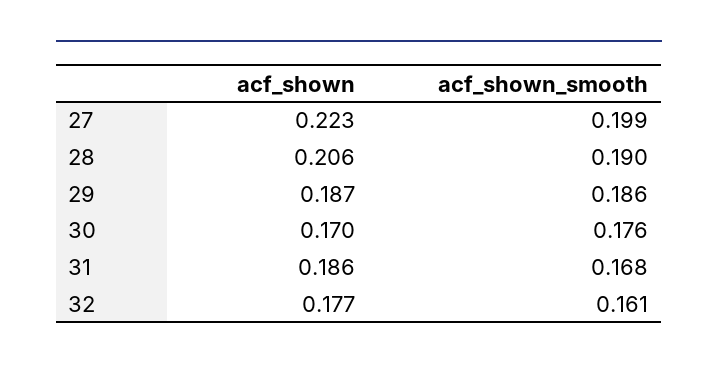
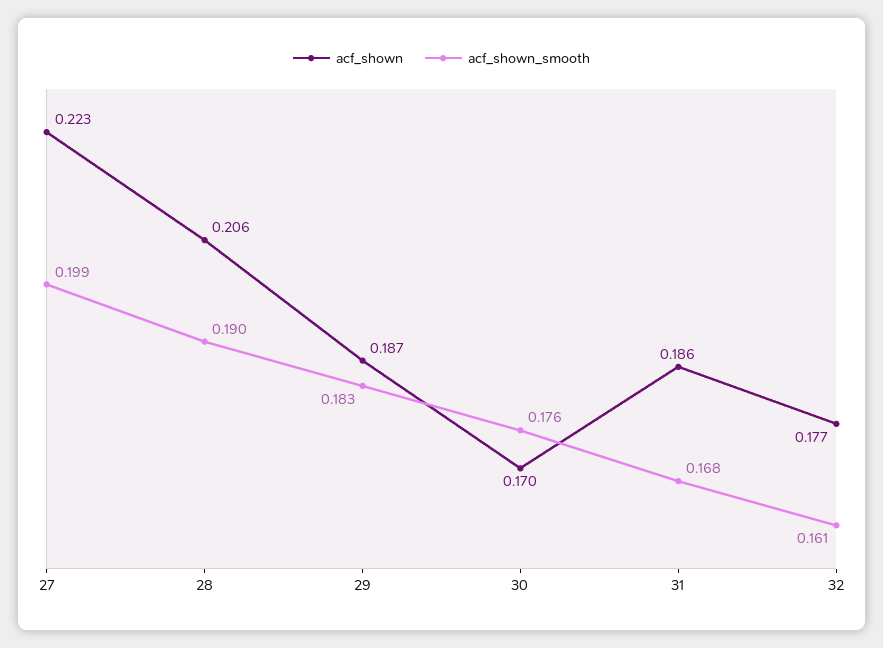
  {
    "acf_shown": {
      "27": 0.223,
      "28": 0.206,
      "29": 0.187,
      "30": 0.17,
      "31": 0.186,
      "32": 0.177
    },
    "acf_shown_smooth": {
      "27": 0.199,
      "28": 0.19,
-     "29": 0.186,
+     "29": 0.183,
      "30": 0.176,
      "31": 0.168,
      "32": 0.161
    }
  }

